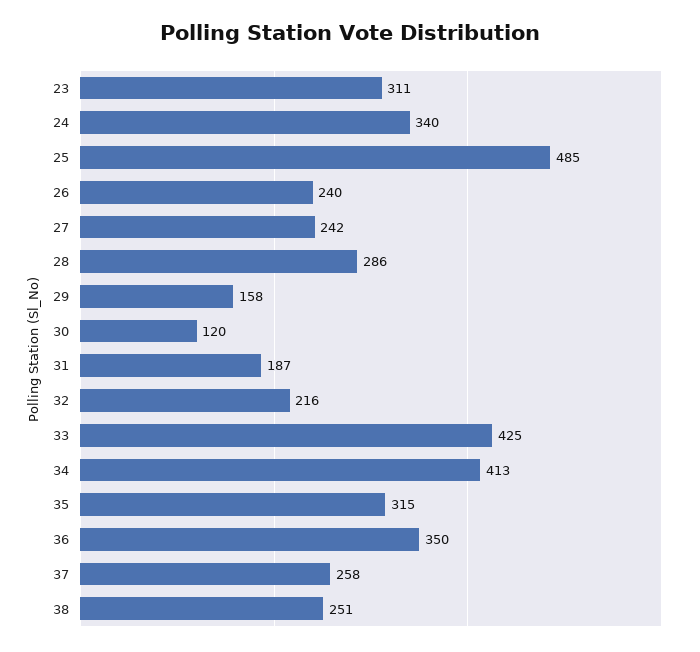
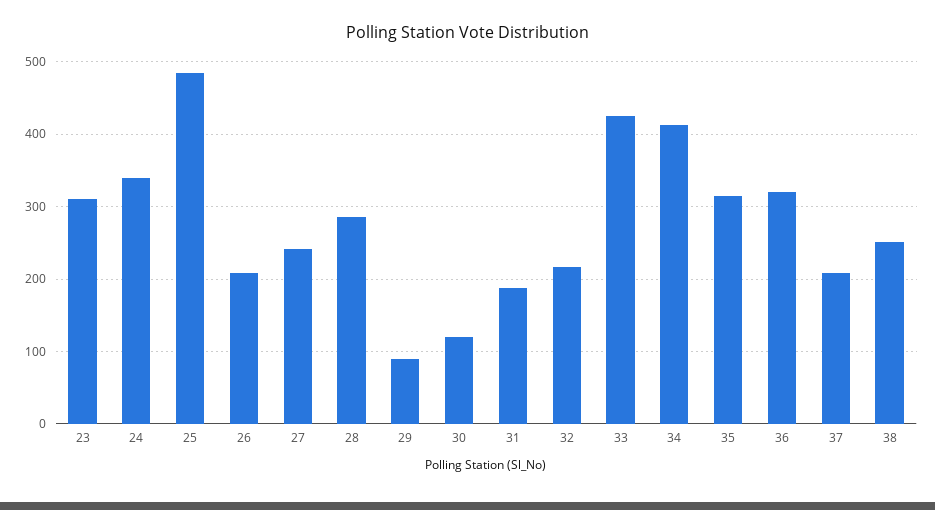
  {
    "23": 311,
    "24": 340,
    "25": 485,
-   "26": 240,
+   "26": 210,
    "27": 242,
    "28": 286,
-   "29": 158,
+   "29": 90,
    "30": 120,
    "31": 187,
    "32": 216,
    "33": 425,
    "34": 413,
    "35": 315,
-   "36": 350,
+   "36": 320,
-   "37": 258,
+   "37": 210,
    "38": 251
  }

